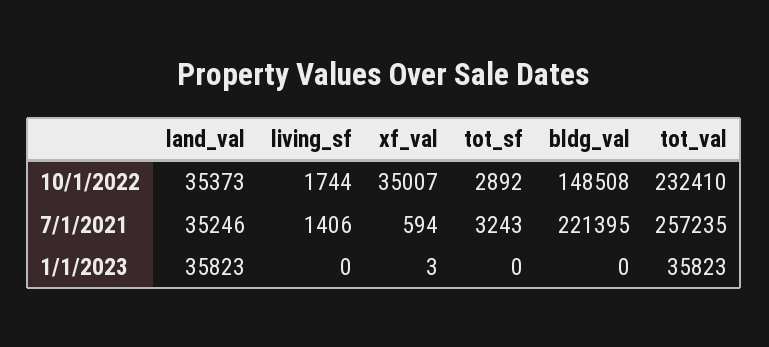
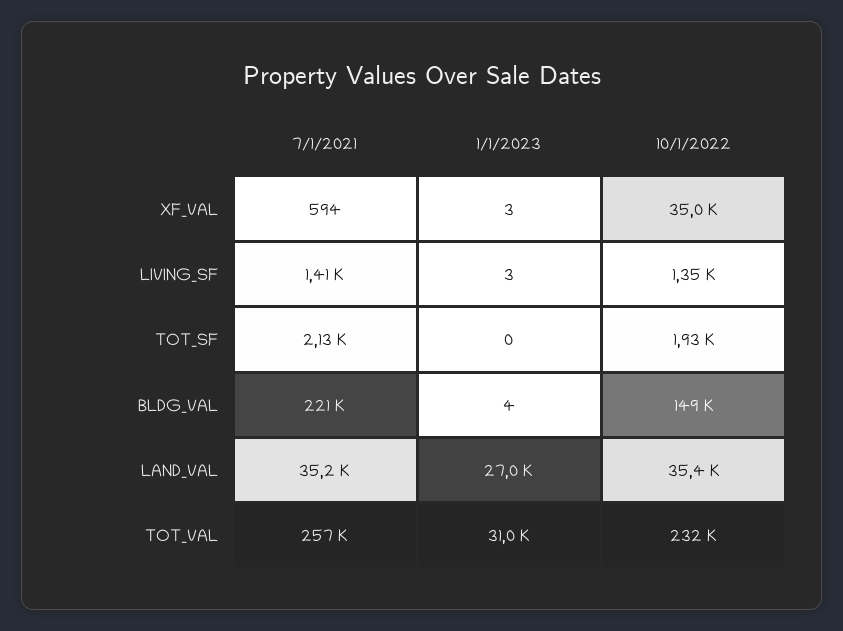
  {
    "land_val": {
      "10/1/2022": 35373,
      "7/1/2021": 35246,
-     "1/1/2023": 35823
+     "1/1/2023": 27000
    },
    "living_sf": {
-     "10/1/2022": 1744,
+     "10/1/2022": 1350,
      "7/1/2021": 1406,
-     "1/1/2023": 0
+     "1/1/2023": 3
    },
    "xf_val": {
      "10/1/2022": 35007,
      "7/1/2021": 594,
      "1/1/2023": 3
    },
    "tot_sf": {
-     "10/1/2022": 2892,
+     "10/1/2022": 1930,
-     "7/1/2021": 3243,
+     "7/1/2021": 2130,
      "1/1/2023": 0
    },
    "bldg_val": {
      "10/1/2022": 148508,
      "7/1/2021": 221395,
-     "1/1/2023": 0
+     "1/1/2023": 4
    },
    "tot_val": {
      "10/1/2022": 232410,
      "7/1/2021": 257235,
-     "1/1/2023": 35823
+     "1/1/2023": 31000
    }
  }

